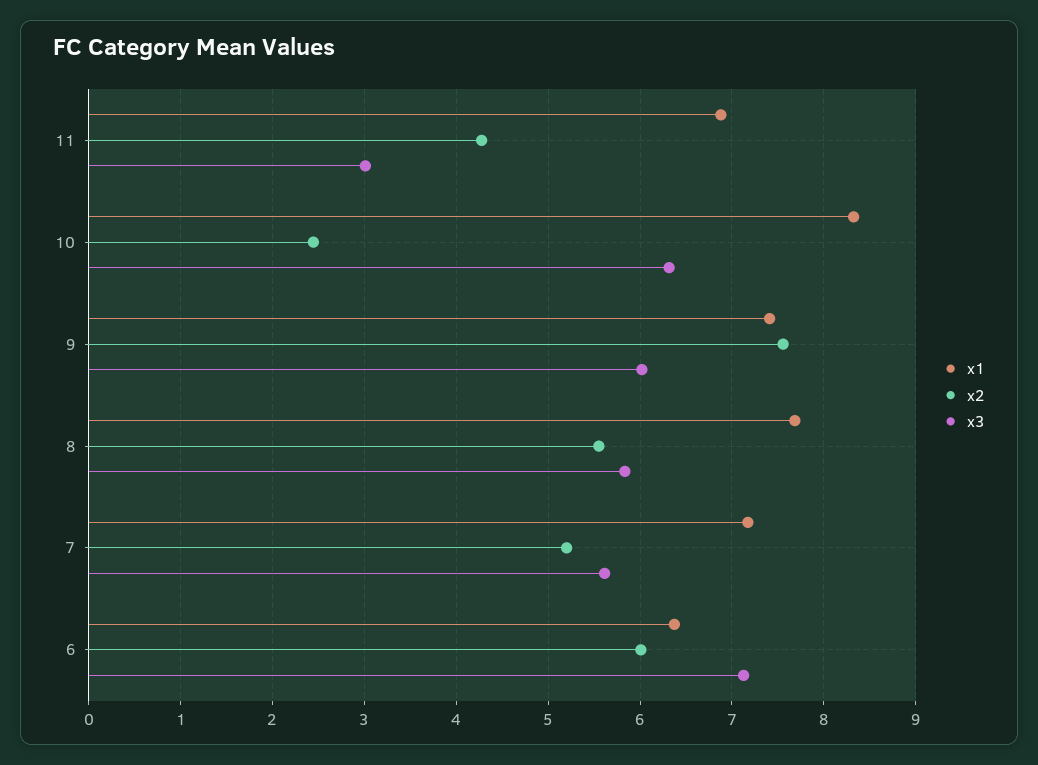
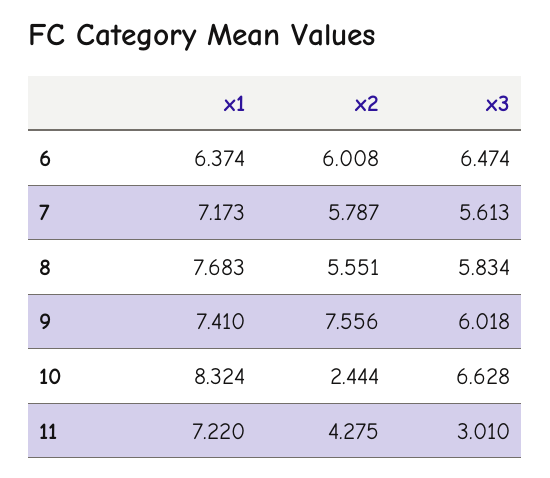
  {
    "x1": {
-     "11": 6.9,
+     "11": 7.22,
      "10": 8.324,
      "9": 7.41,
      "8": 7.683,
      "7": 7.173,
      "6": 6.374
    },
    "x2": {
      "11": 4.275,
      "10": 2.444,
      "9": 7.556,
      "8": 5.551,
-     "7": 5.2,
+     "7": 5.787,
      "6": 6.008
    },
    "x3": {
      "11": 3.01,
-     "10": 6.3,
+     "10": 6.628,
      "9": 6.018,
      "8": 5.834,
      "7": 5.613,
-     "6": 7.1
+     "6": 6.474
    }
  }

